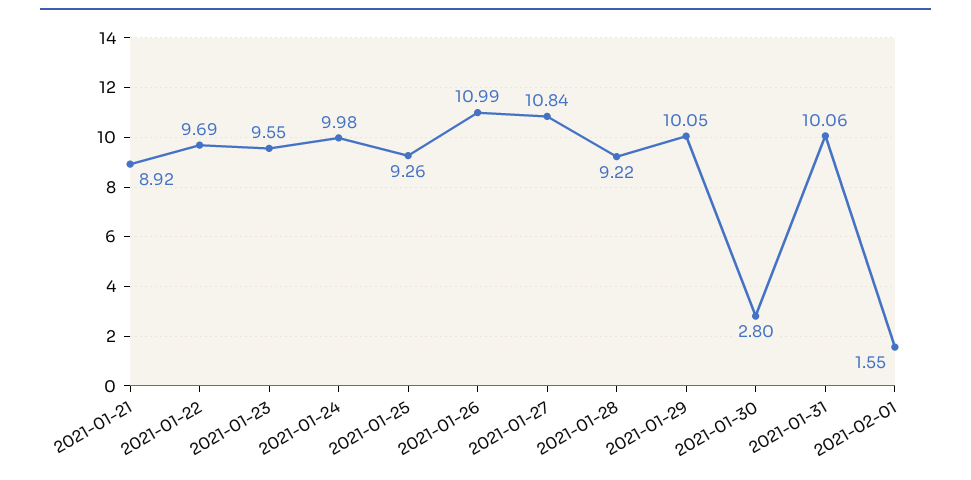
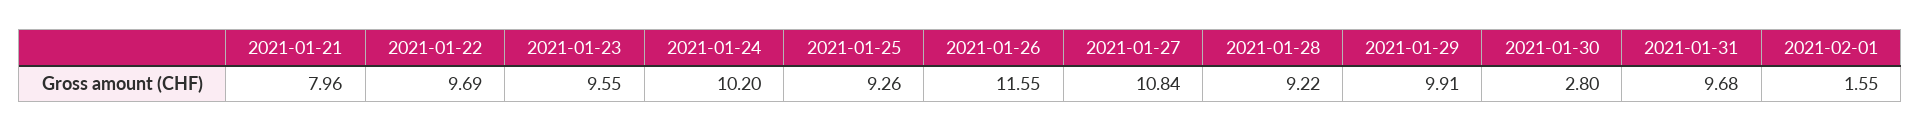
  {
-   "2021-01-21": 8.92,
+   "2021-01-21": 7.96,
    "2021-01-22": 9.69,
    "2021-01-23": 9.55,
-   "2021-01-24": 9.98,
+   "2021-01-24": 10.2,
    "2021-01-25": 9.26,
-   "2021-01-26": 10.99,
+   "2021-01-26": 11.55,
    "2021-01-27": 10.84,
    "2021-01-28": 9.22,
-   "2021-01-29": 10.05,
+   "2021-01-29": 9.91,
    "2021-01-30": 2.8,
-   "2021-01-31": 10.06,
+   "2021-01-31": 9.68,
    "2021-02-01": 1.55
  }

